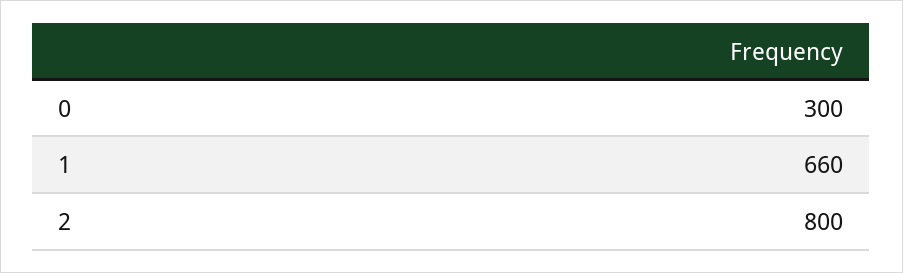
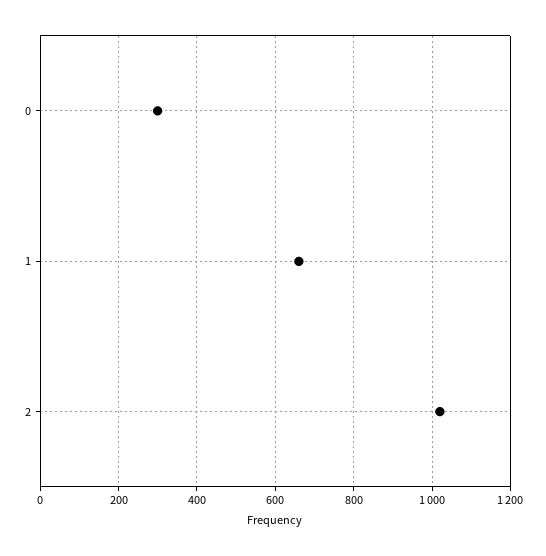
  {
    "0": 300,
    "1": 660,
-   "2": 800
+   "2": 1020
  }

